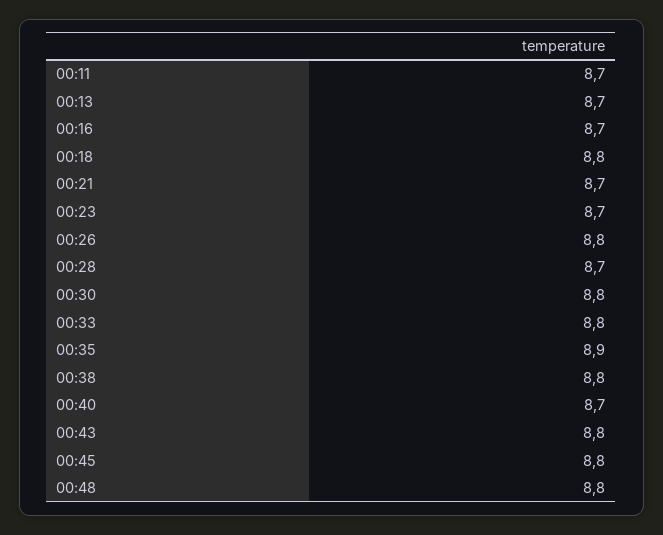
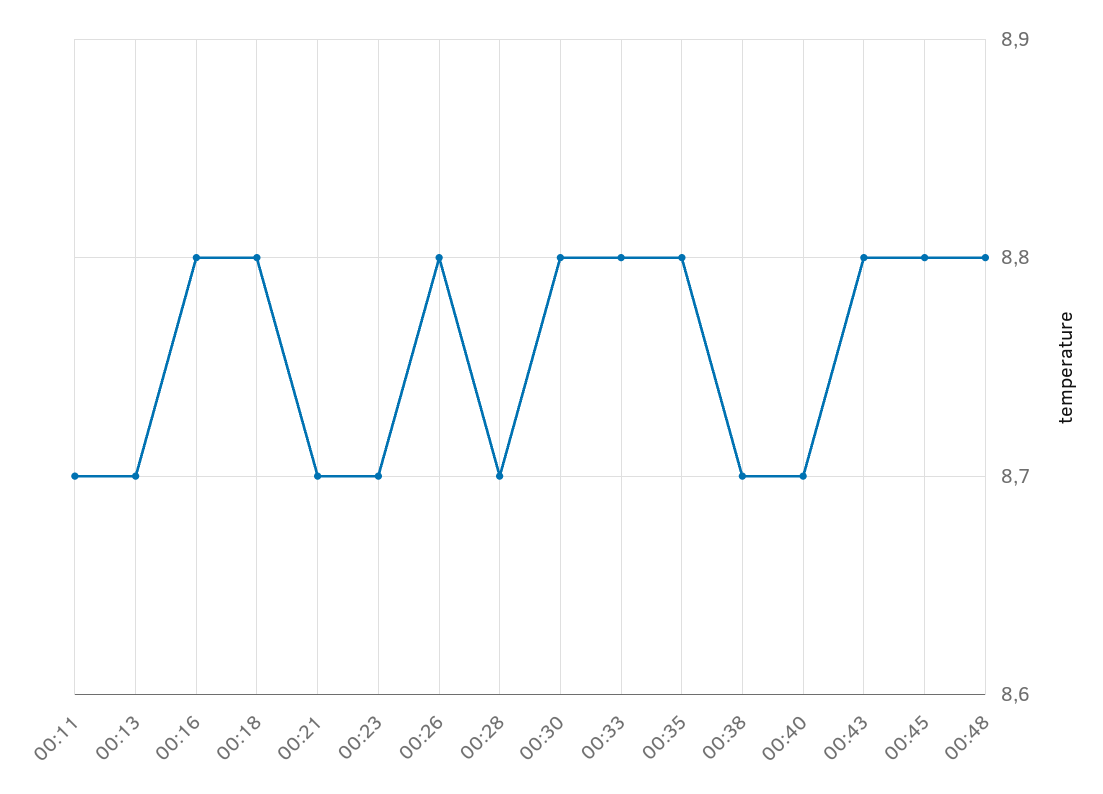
  {
    "00:11": 8.7,
    "00:13": 8.7,
-   "00:16": 8.7,
+   "00:16": 8.8,
    "00:18": 8.8,
    "00:21": 8.7,
    "00:23": 8.7,
    "00:26": 8.8,
    "00:28": 8.7,
    "00:30": 8.8,
    "00:33": 8.8,
-   "00:35": 8.9,
+   "00:35": 8.8,
-   "00:38": 8.8,
+   "00:38": 8.7,
    "00:40": 8.7,
    "00:43": 8.8,
    "00:45": 8.8,
    "00:48": 8.8
  }

